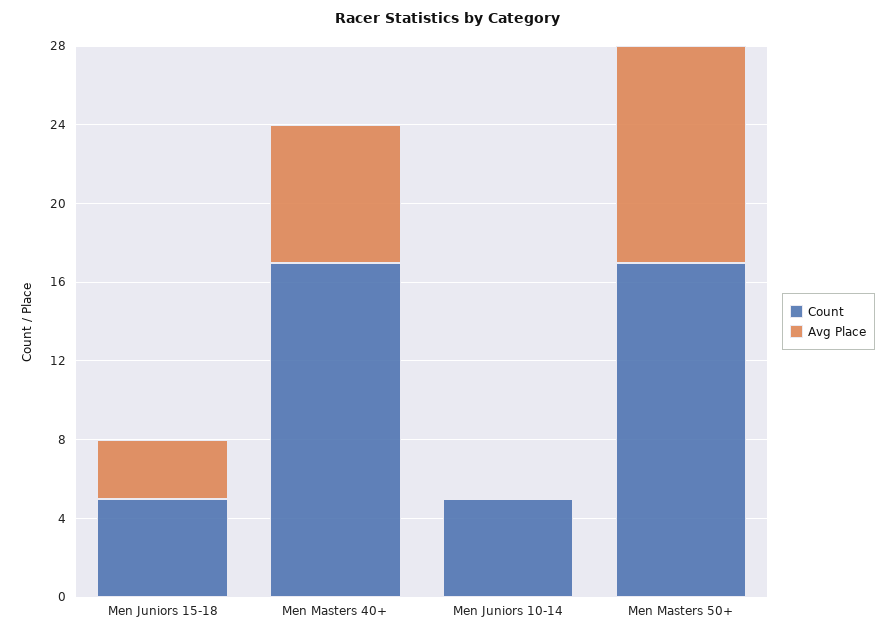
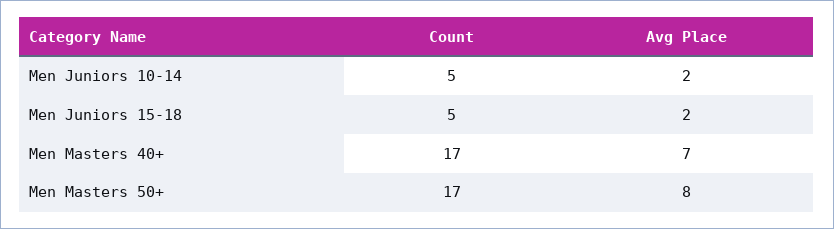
  {
    "Count": {
      "Men Juniors 15-18": 5,
      "Men Masters 40+": 17,
      "Men Juniors 10-14": 5,
      "Men Masters 50+": 17
    },
    "Avg Place": {
-     "Men Juniors 15-18": 3,
+     "Men Juniors 15-18": 2,
      "Men Masters 40+": 7,
-     "Men Juniors 10-14": 0,
+     "Men Juniors 10-14": 2,
-     "Men Masters 50+": 11
+     "Men Masters 50+": 8
    }
  }

